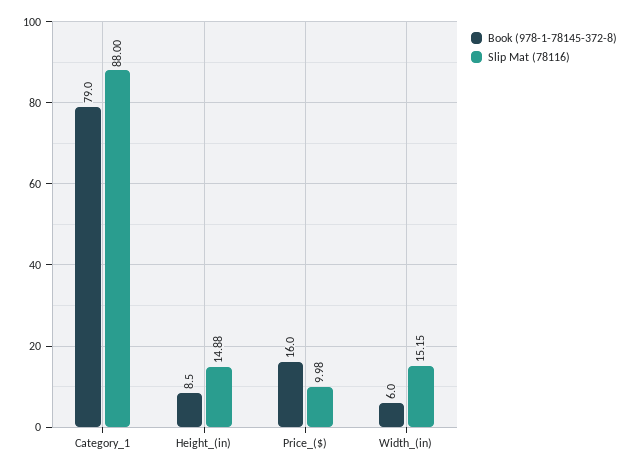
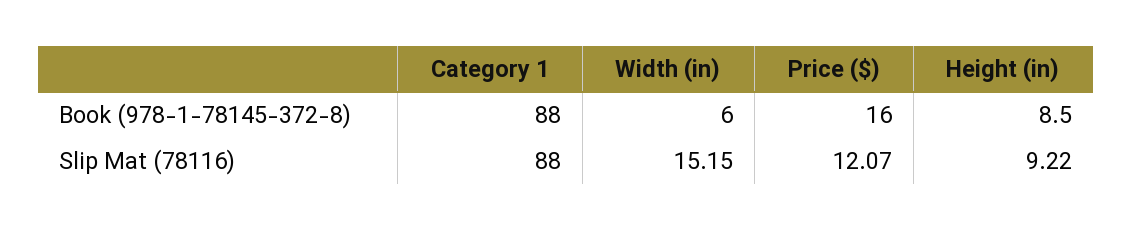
  {
    "Book (978-1-78145-372-8)": {
-     "Category_1": 79,
+     "Category_1": 88,
      "Height_(in)": 8.5,
      "Price_($)": 16,
      "Width_(in)": 6
    },
    "Slip Mat (78116)": {
      "Category_1": 88,
-     "Height_(in)": 14.88,
+     "Height_(in)": 9.22,
-     "Price_($)": 9.98,
+     "Price_($)": 12.07,
      "Width_(in)": 15.15
    }
  }

